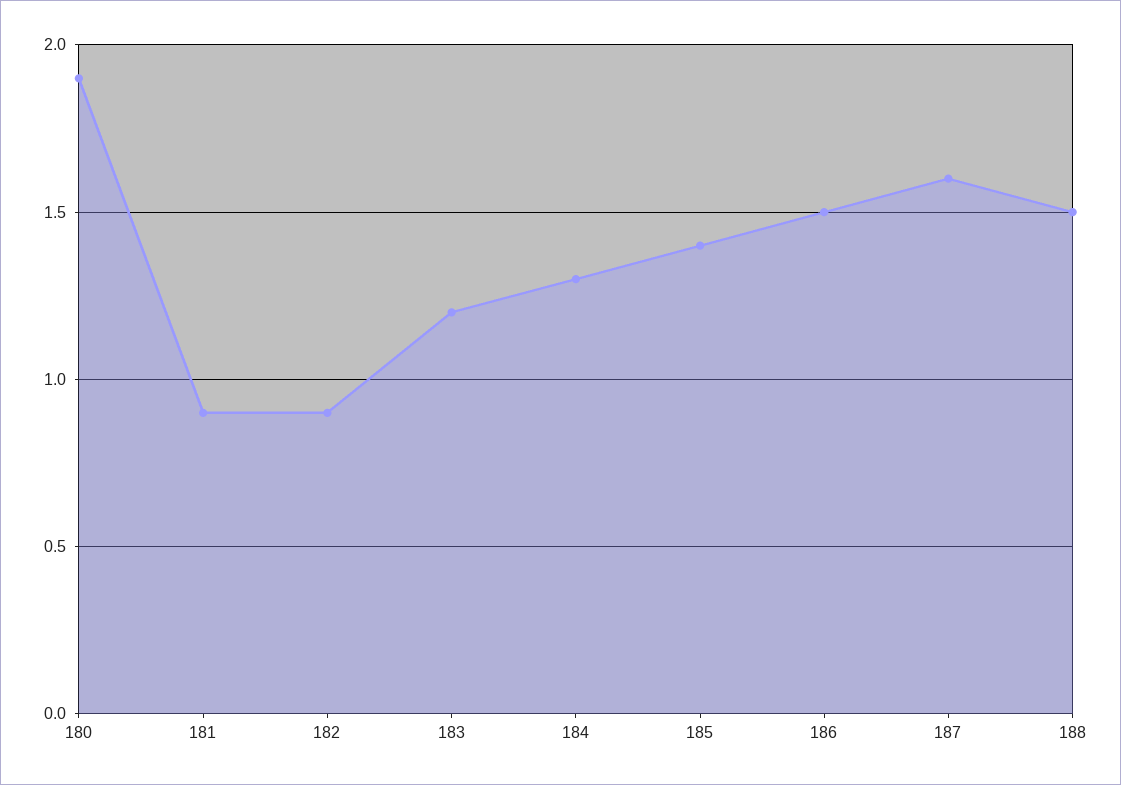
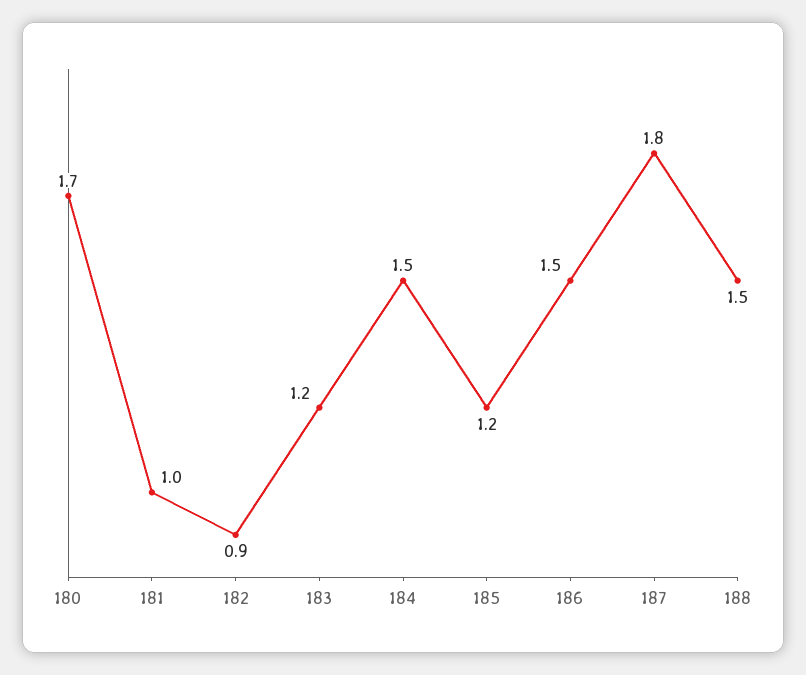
  {
-   "180": 1.9,
+   "180": 1.7,
-   "181": 0.9,
+   "181": 1,
    "182": 0.9,
    "183": 1.2,
-   "184": 1.3,
+   "184": 1.5,
-   "185": 1.4,
+   "185": 1.2,
    "186": 1.5,
-   "187": 1.6,
+   "187": 1.8,
    "188": 1.5
  }

